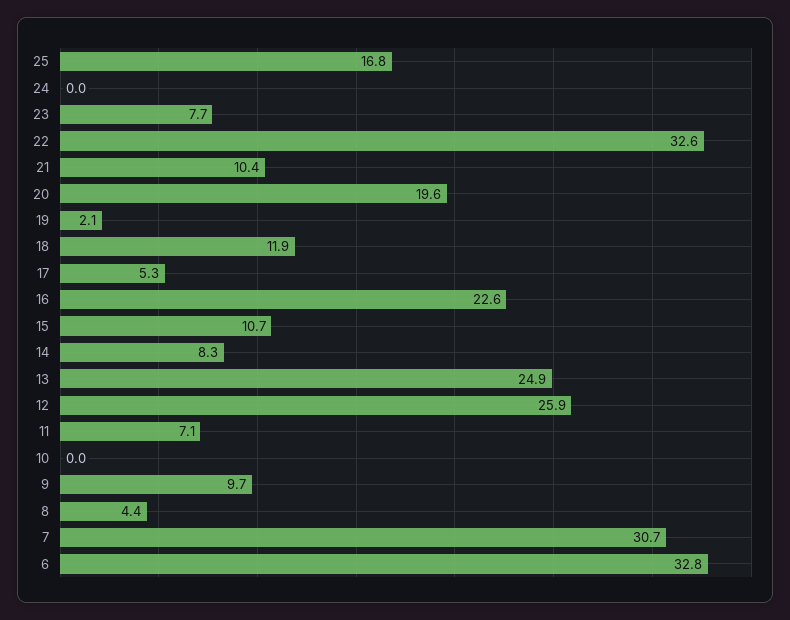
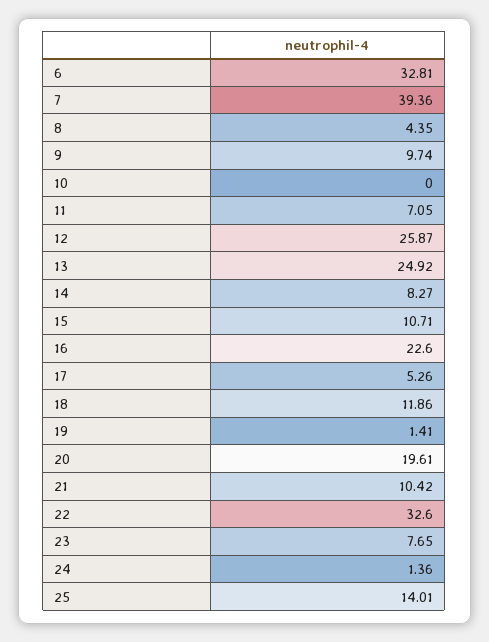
  {
-   "25": 16.8,
+   "25": 14.01,
-   "24": 0,
+   "24": 1.36,
    "23": 7.65,
    "22": 32.6,
    "21": 10.42,
    "20": 19.61,
-   "19": 2.1,
+   "19": 1.41,
    "18": 11.86,
    "17": 5.26,
    "16": 22.6,
    "15": 10.71,
    "14": 8.27,
    "13": 24.92,
    "12": 25.87,
    "11": 7.05,
    "10": 0,
    "9": 9.74,
    "8": 4.35,
-   "7": 30.7,
+   "7": 39.36,
    "6": 32.81
  }

